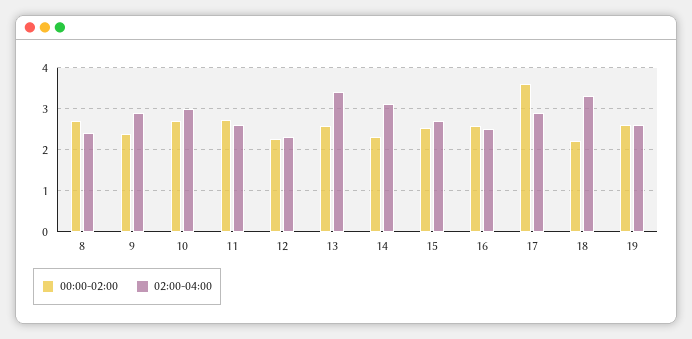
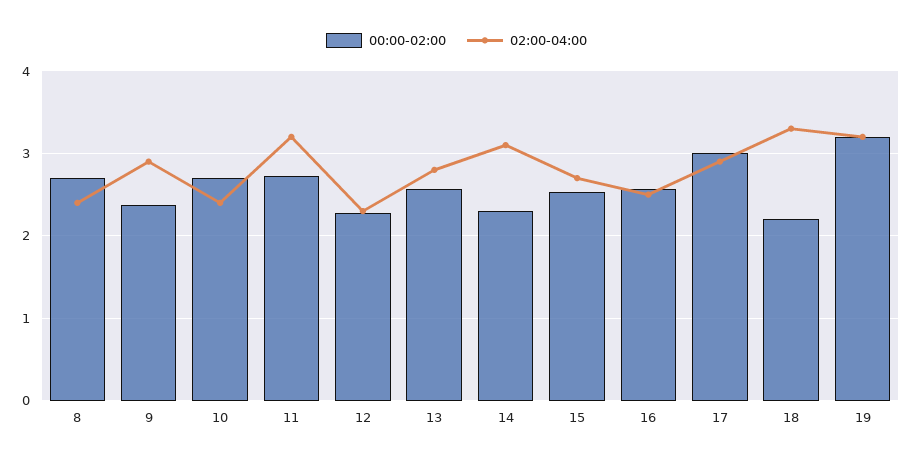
  {
    "00:00-02:00": {
      "8": 2.7,
      "9": 2.4,
      "10": 2.7,
      "11": 2.7,
      "12": 2.3,
      "13": 2.6,
      "14": 2.3,
      "15": 2.5,
      "16": 2.6,
-     "17": 3.6,
+     "17": 3,
      "18": 2.2,
-     "19": 2.6
+     "19": 3.2
    },
    "02:00-04:00": {
      "8": 2.4,
      "9": 2.9,
-     "10": 3,
+     "10": 2.4,
-     "11": 2.6,
+     "11": 3.2,
      "12": 2.3,
-     "13": 3.4,
+     "13": 2.8,
      "14": 3.1,
      "15": 2.7,
      "16": 2.5,
      "17": 2.9,
      "18": 3.3,
-     "19": 2.6
+     "19": 3.2
    }
  }

